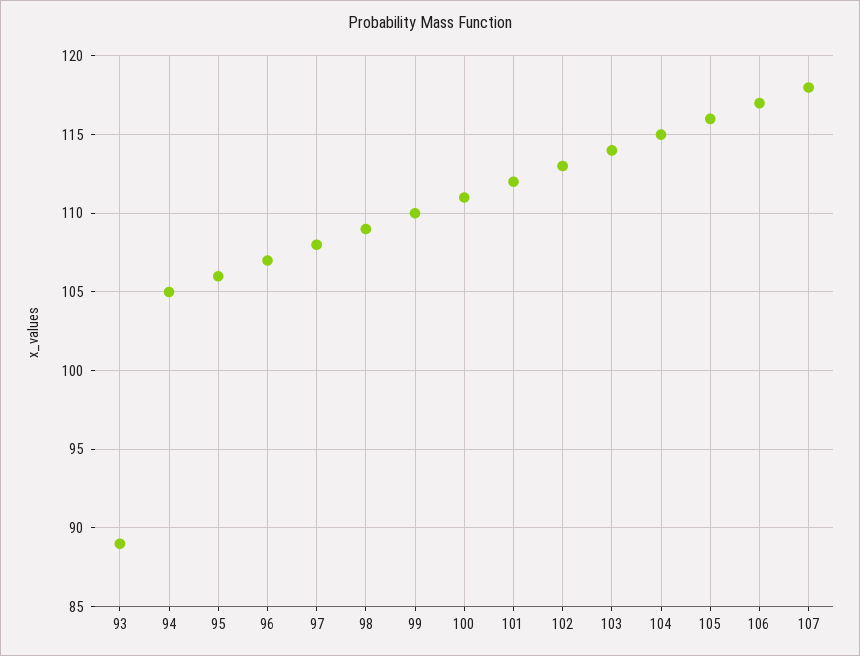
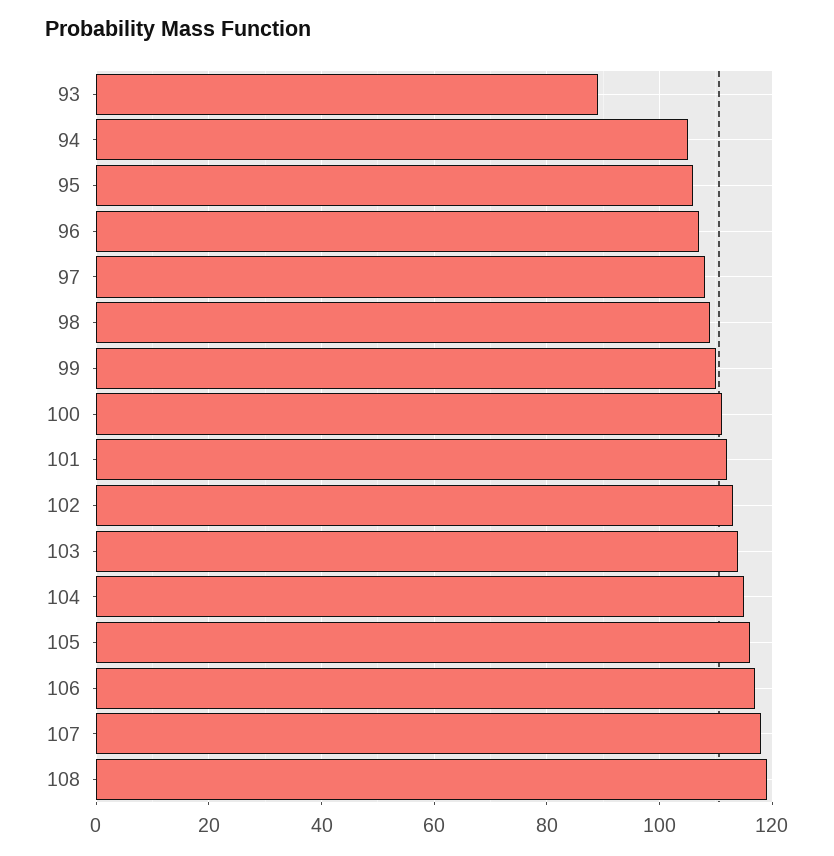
  {
    "93": 89,
    "94": 105,
    "95": 106,
    "96": 107,
    "97": 108,
    "98": 109,
    "99": 110,
    "100": 111,
    "101": 112,
    "102": 113,
    "103": 114,
    "104": 115,
    "105": 116,
    "106": 117,
-   "107": 118
+   "107": 118,
+   "108": 120
  }

